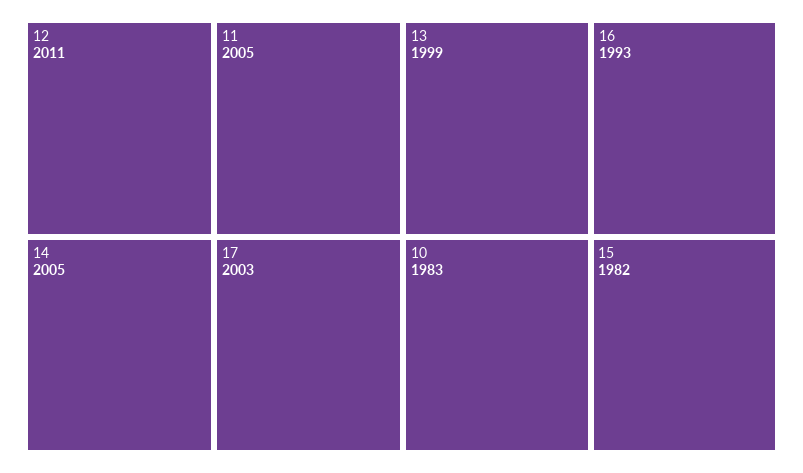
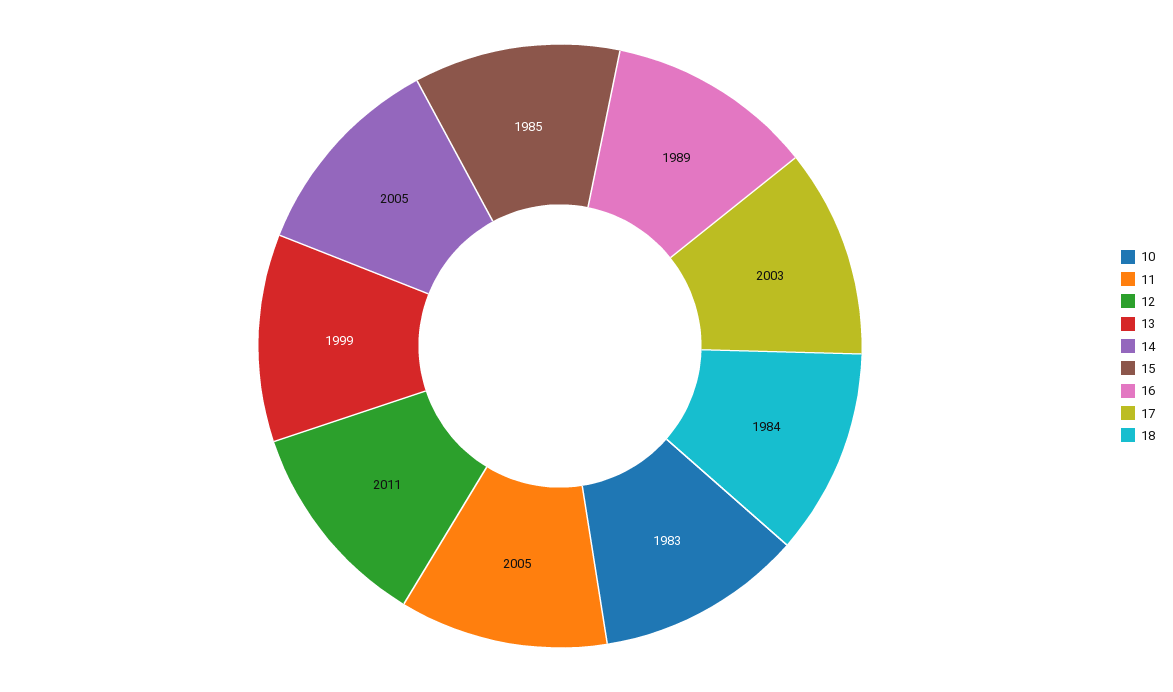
  {
    "12": 2011,
    "11": 2005,
    "14": 2005,
    "17": 2003,
    "13": 1999,
-   "16": 1993,
+   "16": 1989,
    "10": 1983,
-   "15": 1982
+   "15": 1985,
+   "18": 1984
  }

